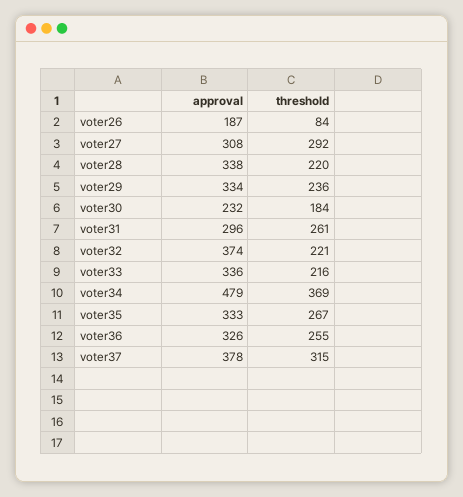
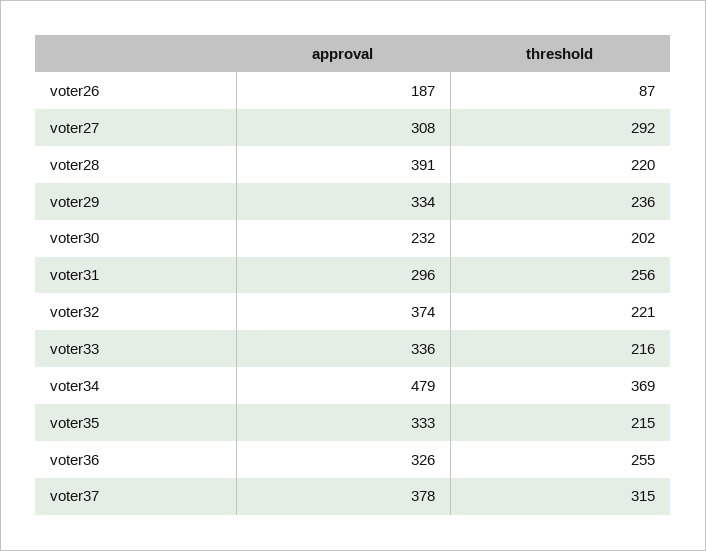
  {
    "approval": {
      "voter26": 187,
      "voter27": 308,
-     "voter28": 338,
+     "voter28": 391,
      "voter29": 334,
      "voter30": 232,
      "voter31": 296,
      "voter32": 374,
      "voter33": 336,
      "voter34": 479,
      "voter35": 333,
      "voter36": 326,
      "voter37": 378
    },
    "threshold": {
-     "voter26": 84,
+     "voter26": 87,
      "voter27": 292,
      "voter28": 220,
      "voter29": 236,
-     "voter30": 184,
+     "voter30": 202,
-     "voter31": 261,
+     "voter31": 256,
      "voter32": 221,
      "voter33": 216,
      "voter34": 369,
-     "voter35": 267,
+     "voter35": 215,
      "voter36": 255,
      "voter37": 315
    }
  }

